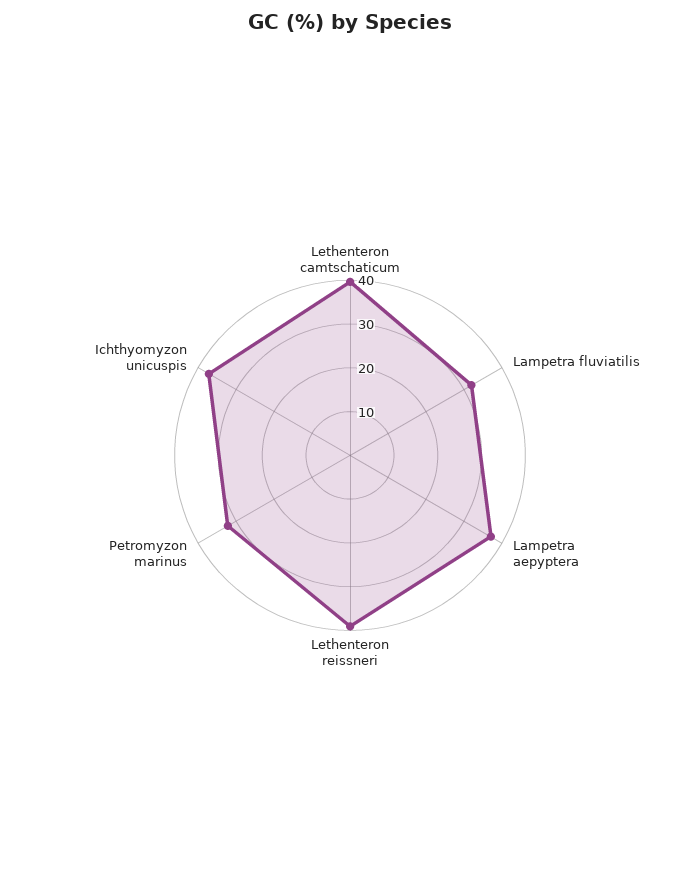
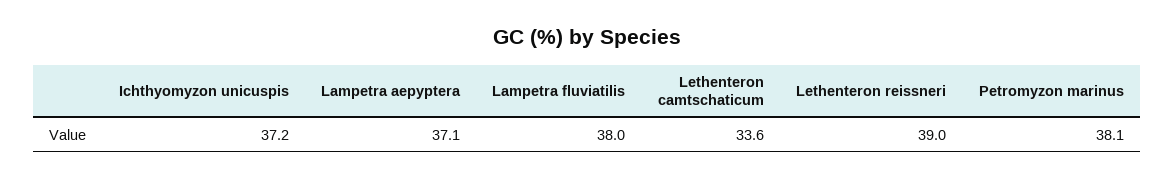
  {
-   "Lethenteron camtschaticum": 40,
+   "Lethenteron camtschaticum": 33.6,
-   "Lampetra fluviatilis": 32,
+   "Lampetra fluviatilis": 38,
    "Lampetra aepyptera": 37.1,
    "Lethenteron reissneri": 39,
-   "Petromyzon marinus": 32,
+   "Petromyzon marinus": 38.1,
    "Ichthyomyzon unicuspis": 37.2
  }

